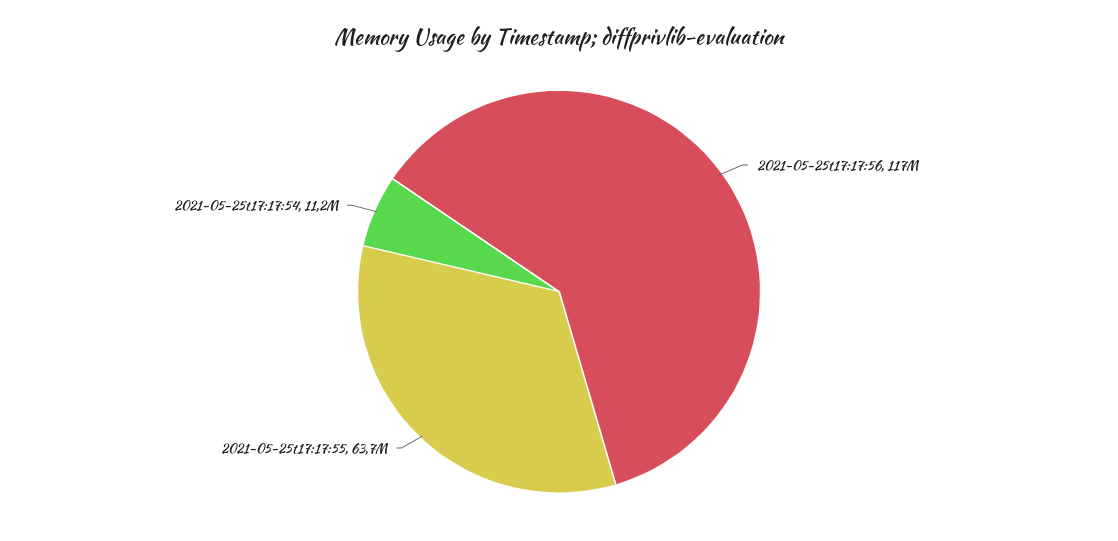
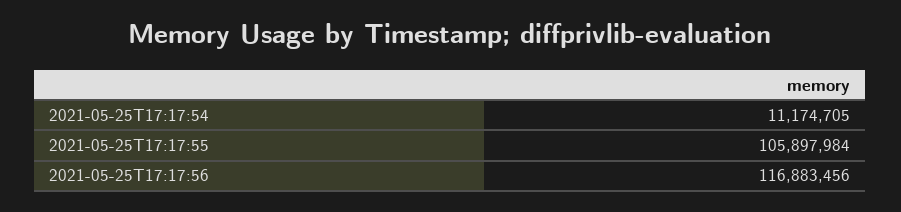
  {
    "2021-05-25t17:17:56": 116883456,
-   "2021-05-25t17:17:55": 63700000,
+   "2021-05-25t17:17:55": 105897984,
    "2021-05-25t17:17:54": 11174705
  }

